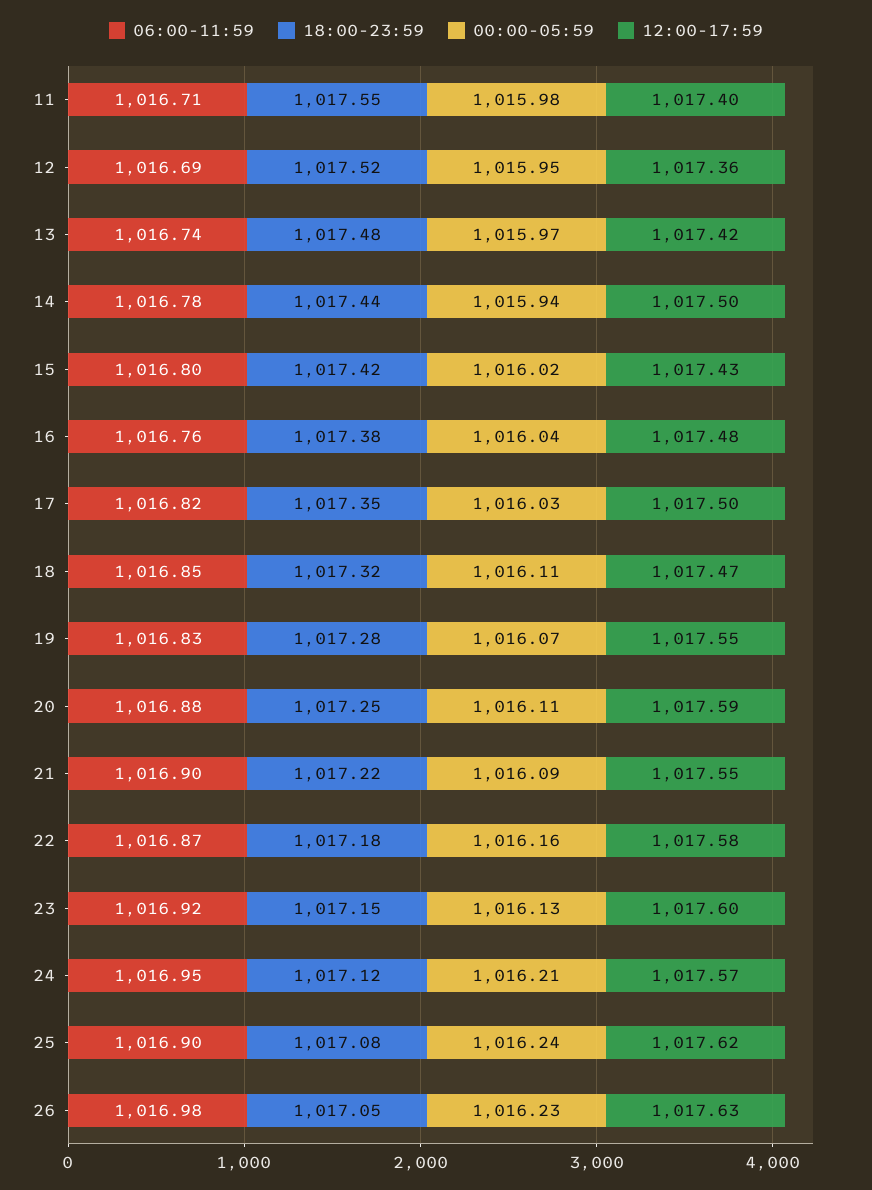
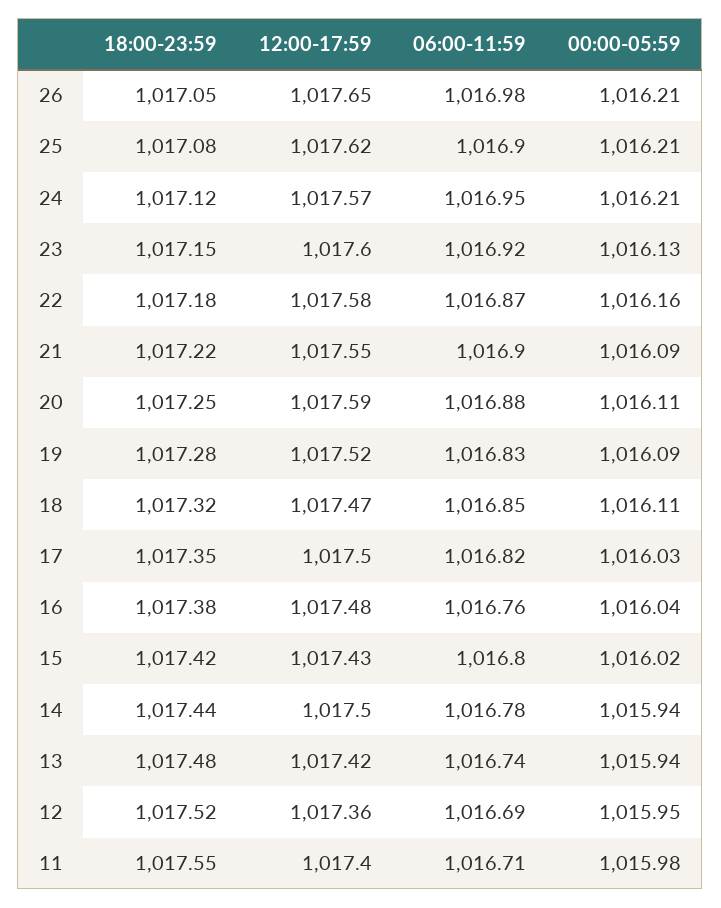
  {
    "06:00-11:59": {
      "11": 1016.71,
      "12": 1016.69,
      "13": 1016.74,
      "14": 1016.78,
      "15": 1016.8,
      "16": 1016.76,
      "17": 1016.82,
      "18": 1016.85,
      "19": 1016.83,
      "20": 1016.88,
      "21": 1016.9,
      "22": 1016.87,
      "23": 1016.92,
      "24": 1016.95,
      "25": 1016.9,
      "26": 1016.98
    },
    "18:00-23:59": {
      "11": 1017.55,
      "12": 1017.52,
      "13": 1017.48,
      "14": 1017.44,
      "15": 1017.42,
      "16": 1017.38,
      "17": 1017.35,
      "18": 1017.32,
      "19": 1017.28,
      "20": 1017.25,
      "21": 1017.22,
      "22": 1017.18,
      "23": 1017.15,
      "24": 1017.12,
      "25": 1017.08,
      "26": 1017.05
    },
    "00:00-05:59": {
      "11": 1015.98,
      "12": 1015.95,
-     "13": 1015.97,
+     "13": 1015.94,
      "14": 1015.94,
      "15": 1016.02,
      "16": 1016.04,
      "17": 1016.03,
      "18": 1016.11,
-     "19": 1016.07,
+     "19": 1016.09,
      "20": 1016.11,
      "21": 1016.09,
      "22": 1016.16,
      "23": 1016.13,
      "24": 1016.21,
-     "25": 1016.24,
+     "25": 1016.21,
-     "26": 1016.23
+     "26": 1016.21
    },
    "12:00-17:59": {
      "11": 1017.4,
      "12": 1017.36,
      "13": 1017.42,
      "14": 1017.5,
      "15": 1017.43,
      "16": 1017.48,
      "17": 1017.5,
      "18": 1017.47,
-     "19": 1017.55,
+     "19": 1017.52,
      "20": 1017.59,
      "21": 1017.55,
      "22": 1017.58,
      "23": 1017.6,
      "24": 1017.57,
      "25": 1017.62,
-     "26": 1017.63
+     "26": 1017.65
    }
  }

